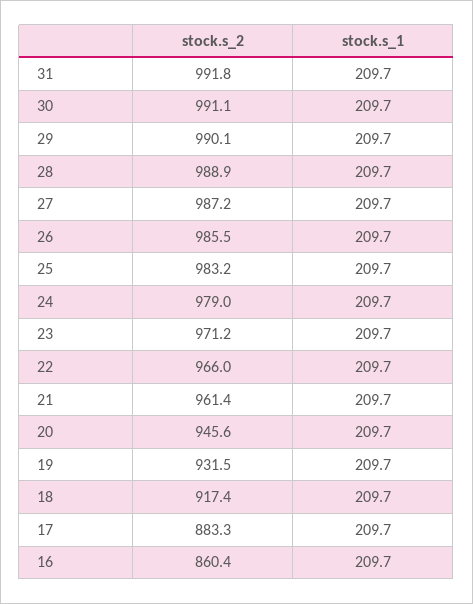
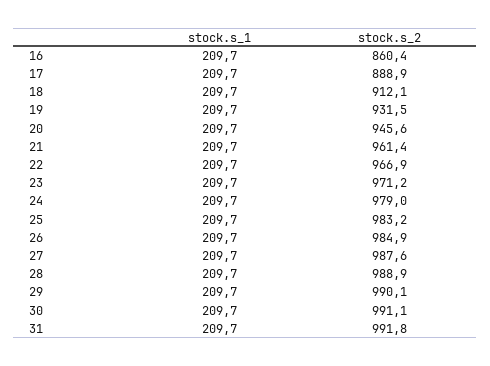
  {
    "stock.s_2": {
      "31": 991.8,
      "30": 991.1,
      "29": 990.1,
      "28": 988.9,
-     "27": 987.2,
+     "27": 987.6,
-     "26": 985.5,
+     "26": 984.9,
      "25": 983.2,
      "24": 979,
      "23": 971.2,
-     "22": 966,
+     "22": 966.9,
      "21": 961.4,
      "20": 945.6,
      "19": 931.5,
-     "18": 917.4,
+     "18": 912.1,
-     "17": 883.3,
+     "17": 888.9,
      "16": 860.4
    },
    "stock.s_1": {
      "31": 209.7,
      "30": 209.7,
      "29": 209.7,
      "28": 209.7,
      "27": 209.7,
      "26": 209.7,
      "25": 209.7,
      "24": 209.7,
      "23": 209.7,
      "22": 209.7,
      "21": 209.7,
      "20": 209.7,
      "19": 209.7,
      "18": 209.7,
      "17": 209.7,
      "16": 209.7
    }
  }

